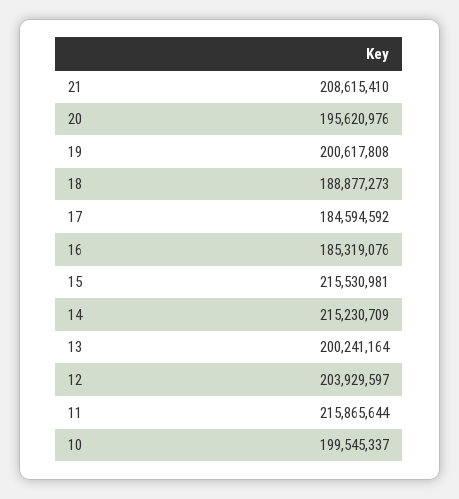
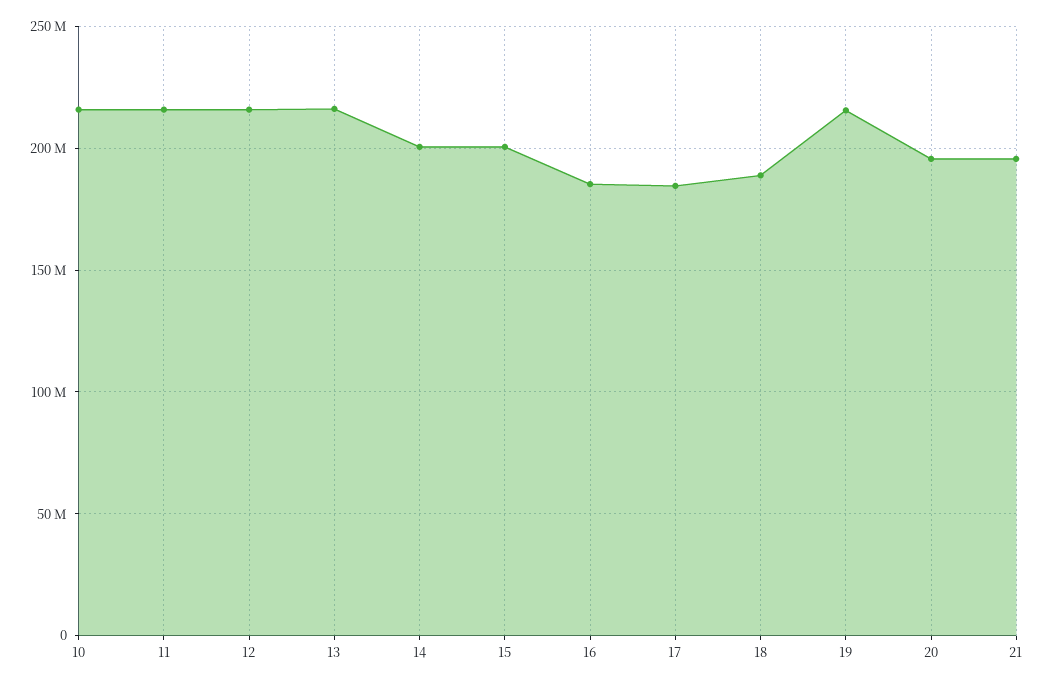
  {
-   "21": 208615410,
+   "21": 195000000,
    "20": 195620976,
-   "19": 200617808,
+   "19": 215000000,
    "18": 188877273,
    "17": 184594592,
    "16": 185319076,
-   "15": 215530981,
+   "15": 200000000,
-   "14": 215230709,
+   "14": 200000000,
-   "13": 200241164,
+   "13": 215000000,
-   "12": 203929597,
+   "12": 215000000,
    "11": 215865644,
-   "10": 199545337
+   "10": 215000000
  }

